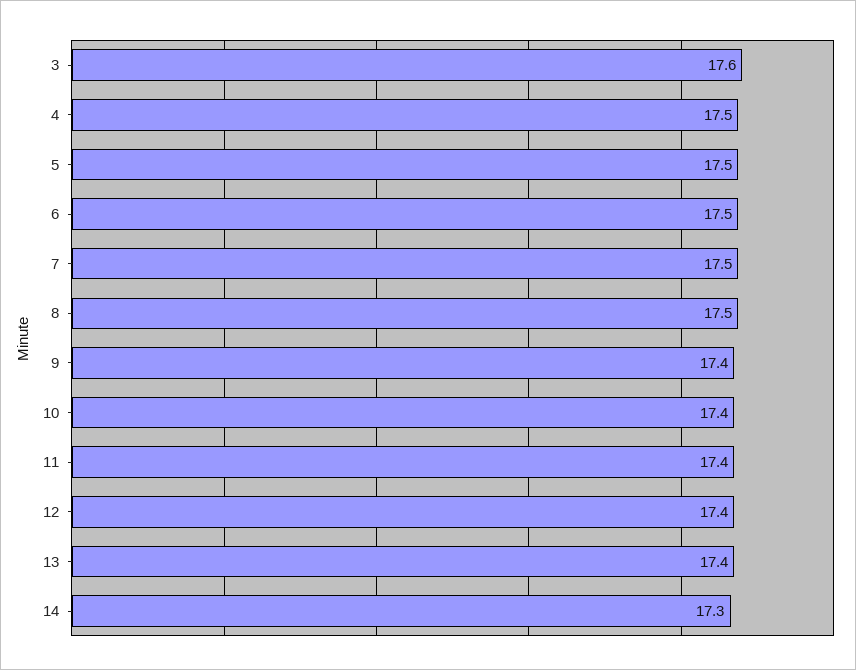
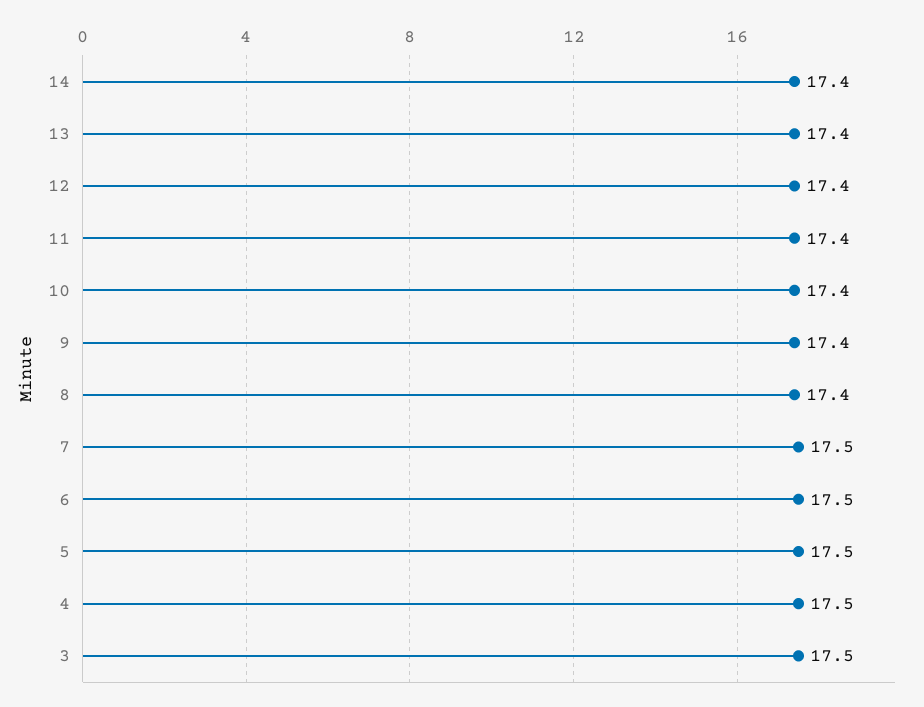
  {
-   "3": 17.6,
+   "3": 17.5,
    "4": 17.5,
    "5": 17.5,
    "6": 17.5,
    "7": 17.5,
-   "8": 17.5,
+   "8": 17.4,
    "9": 17.4,
    "10": 17.4,
    "11": 17.4,
    "12": 17.4,
    "13": 17.4,
-   "14": 17.3
+   "14": 17.4
  }

